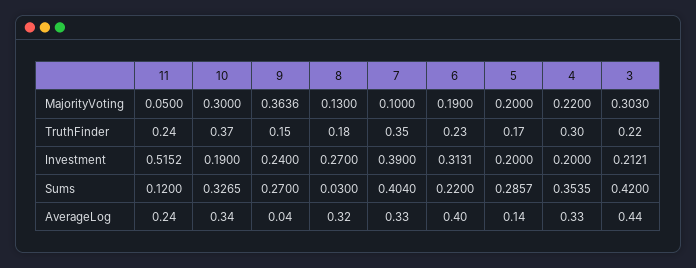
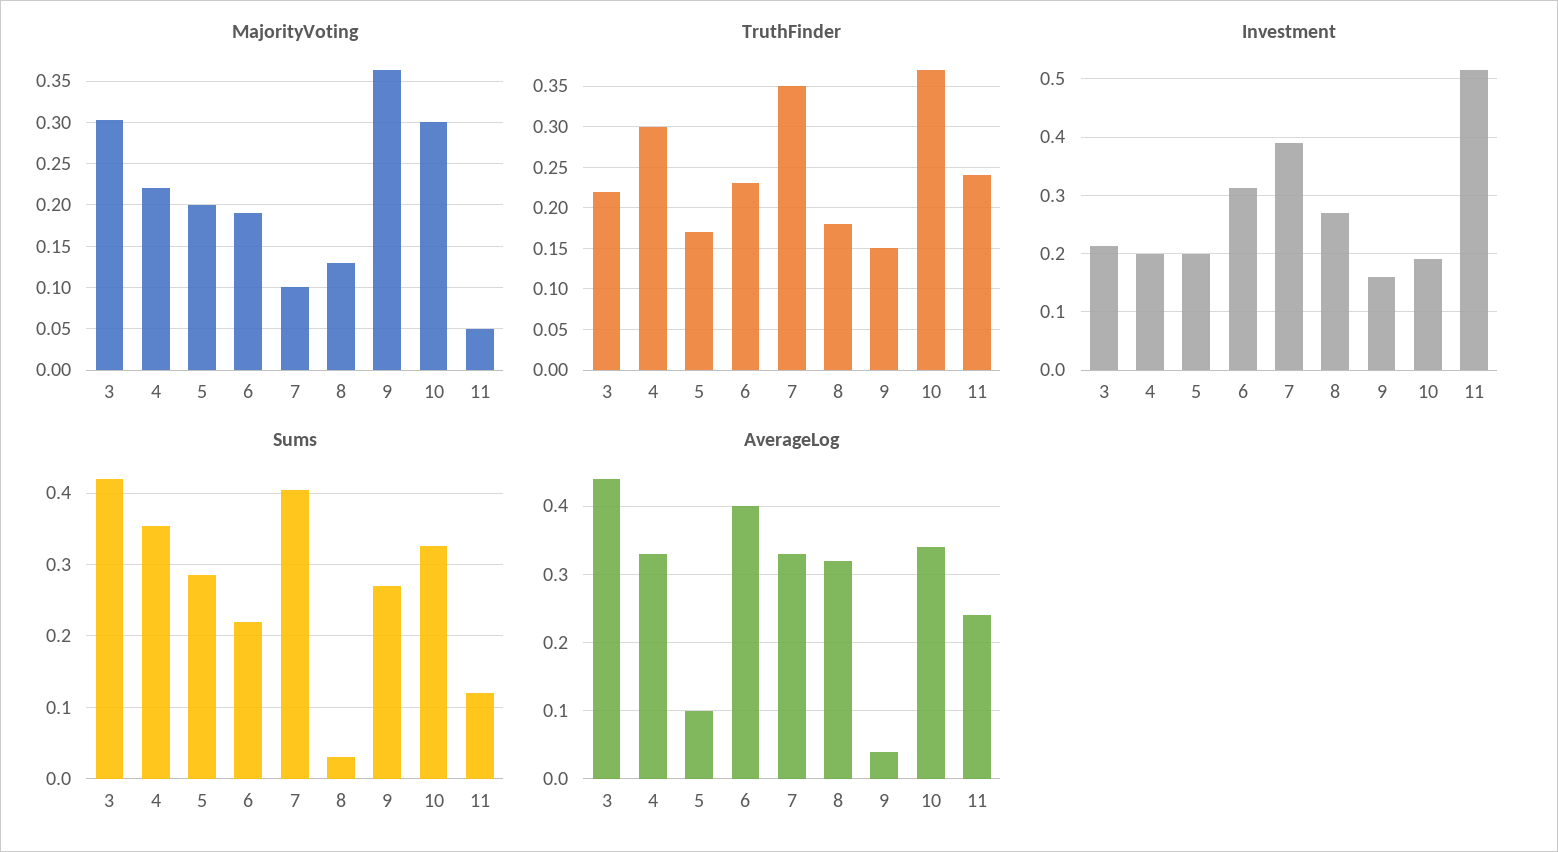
  {
    "MajorityVoting": {
      "11": 0.05,
      "10": 0.3,
      "9": 0.3636,
      "8": 0.13,
      "7": 0.1,
      "6": 0.19,
      "5": 0.2,
      "4": 0.22,
      "3": 0.303
    },
    "TruthFinder": {
      "11": 0.24,
      "10": 0.37,
      "9": 0.15,
      "8": 0.18,
      "7": 0.35,
      "6": 0.23,
      "5": 0.17,
      "4": 0.3,
      "3": 0.22
    },
    "Investment": {
      "11": 0.5152,
      "10": 0.19,
-     "9": 0.24,
+     "9": 0.16,
      "8": 0.27,
      "7": 0.39,
      "6": 0.3131,
      "5": 0.2,
      "4": 0.2,
      "3": 0.2121
    },
    "Sums": {
      "11": 0.12,
      "10": 0.3265,
      "9": 0.27,
      "8": 0.03,
      "7": 0.404,
      "6": 0.22,
      "5": 0.2857,
      "4": 0.3535,
      "3": 0.42
    },
    "AverageLog": {
      "11": 0.24,
      "10": 0.34,
      "9": 0.04,
      "8": 0.32,
      "7": 0.33,
      "6": 0.4,
-     "5": 0.14,
+     "5": 0.1,
      "4": 0.33,
      "3": 0.44
    }
  }

